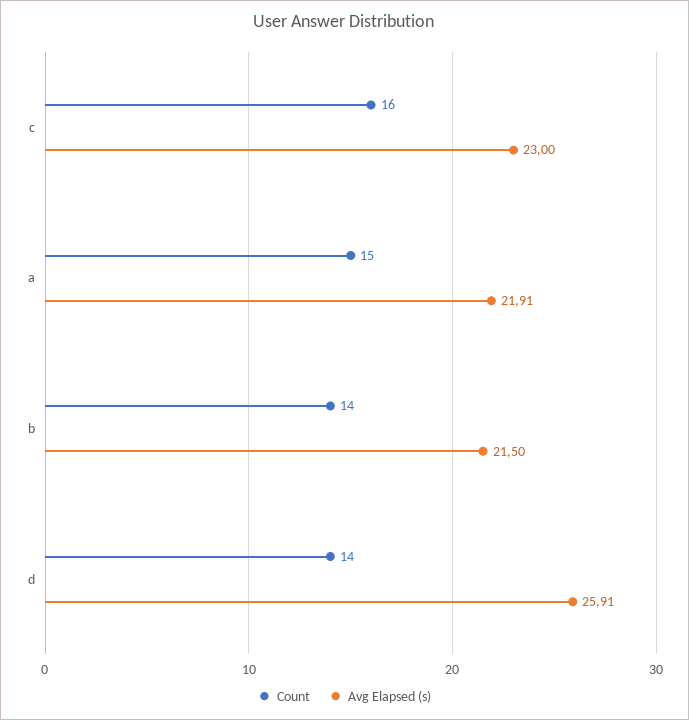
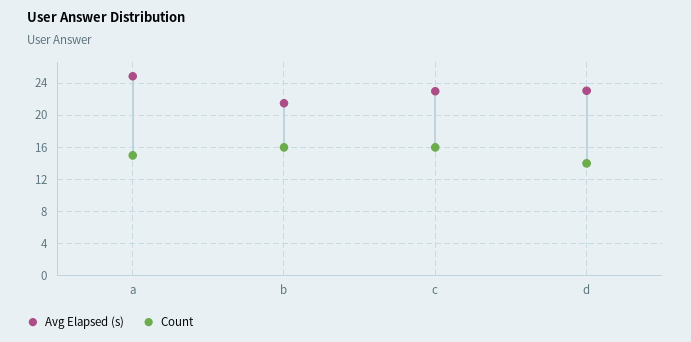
  {
    "Count": {
      "c": 16,
      "a": 15,
-     "b": 14,
+     "b": 16,
      "d": 14
    },
    "Avg Elapsed (s)": {
      "c": 23,
-     "a": 21.91,
+     "a": 25,
      "b": 21.5,
-     "d": 25.91
+     "d": 23
    }
  }

